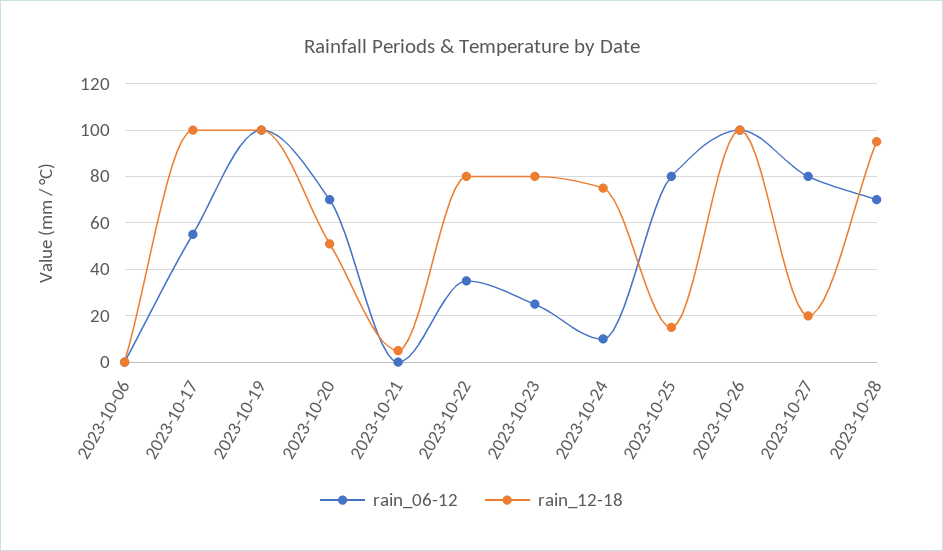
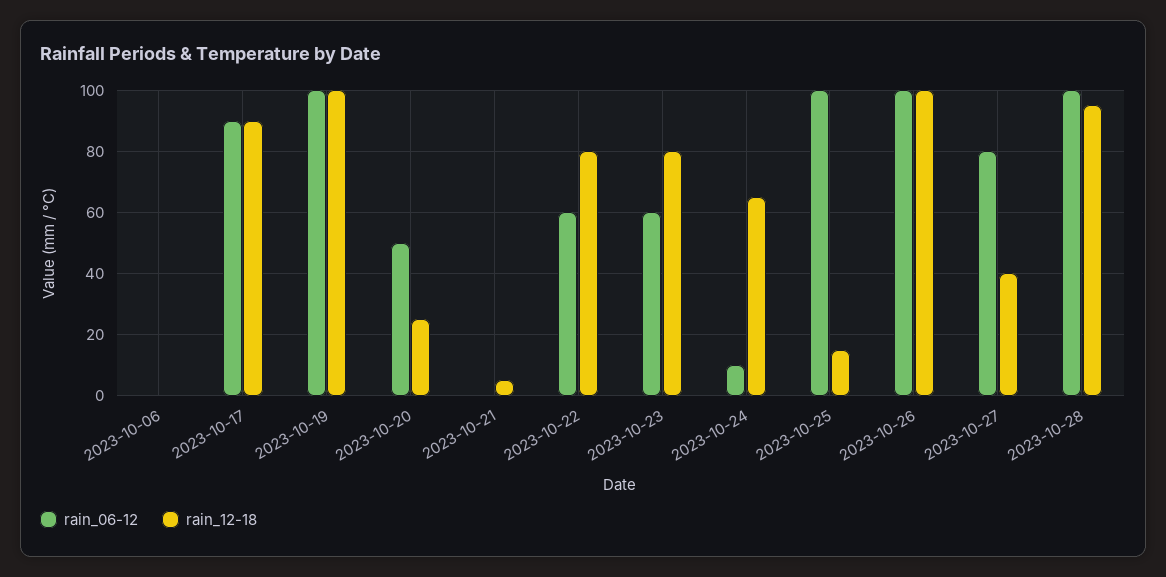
  {
    "rain_06-12": {
      "2023-10-06": 0,
-     "2023-10-17": 55,
+     "2023-10-17": 90,
      "2023-10-19": 100,
-     "2023-10-20": 70,
+     "2023-10-20": 50,
      "2023-10-21": 0,
-     "2023-10-22": 35,
+     "2023-10-22": 60,
-     "2023-10-23": 25,
+     "2023-10-23": 60,
      "2023-10-24": 10,
-     "2023-10-25": 80,
+     "2023-10-25": 100,
      "2023-10-26": 100,
      "2023-10-27": 80,
-     "2023-10-28": 70
+     "2023-10-28": 100
    },
    "rain_12-18": {
      "2023-10-06": 0,
-     "2023-10-17": 100,
+     "2023-10-17": 90,
      "2023-10-19": 100,
-     "2023-10-20": 50,
+     "2023-10-20": 25,
      "2023-10-21": 5,
      "2023-10-22": 80,
      "2023-10-23": 80,
-     "2023-10-24": 75,
+     "2023-10-24": 65,
      "2023-10-25": 15,
      "2023-10-26": 100,
-     "2023-10-27": 20,
+     "2023-10-27": 40,
      "2023-10-28": 95
    }
  }

